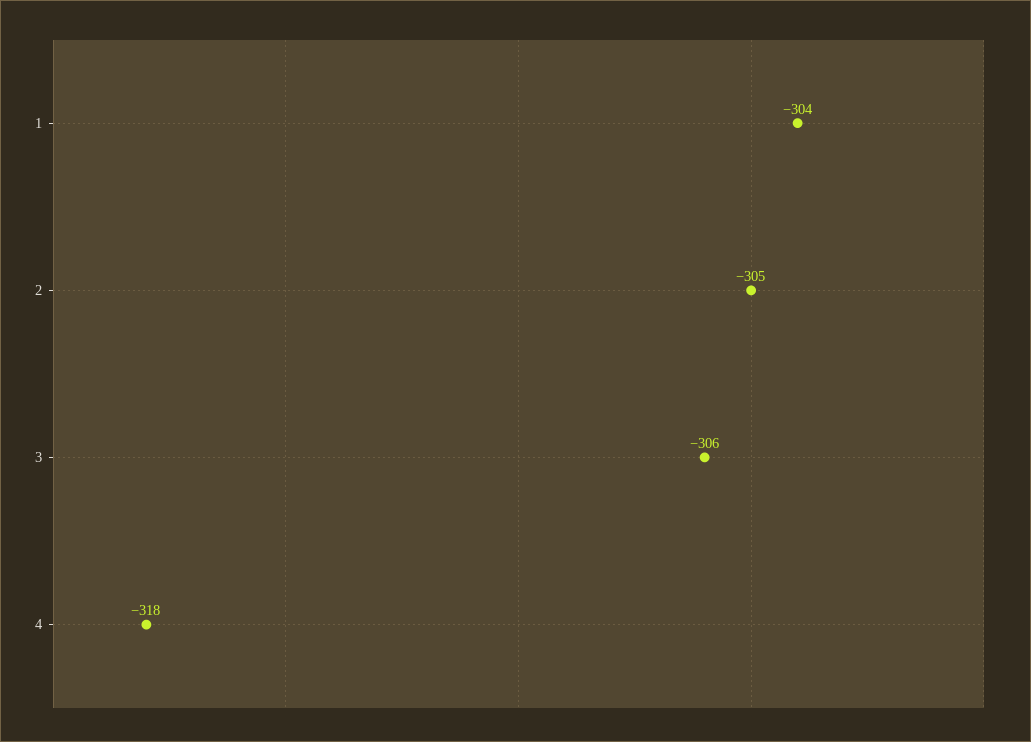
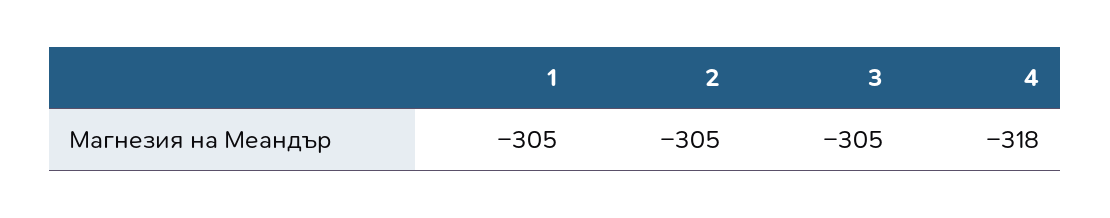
  {
-   "1": -304,
+   "1": -305,
    "2": -305,
-   "3": -306,
+   "3": -305,
    "4": -318
  }

